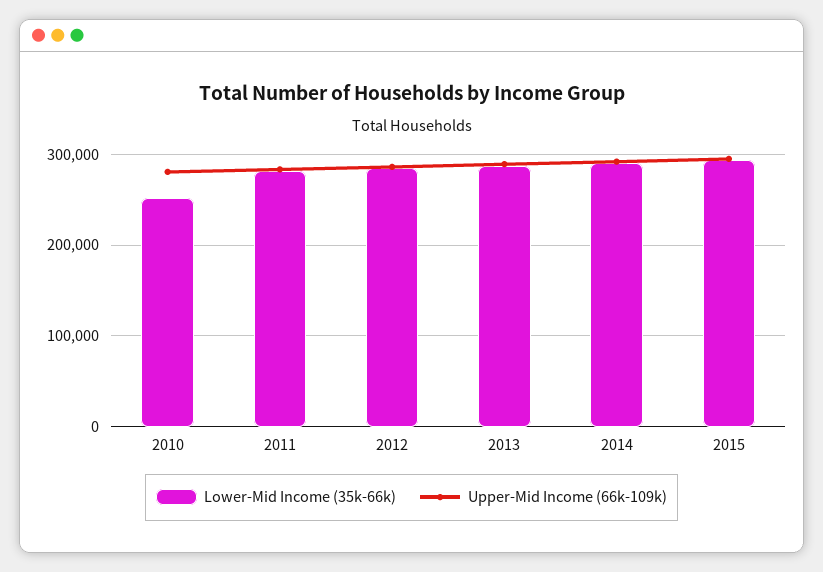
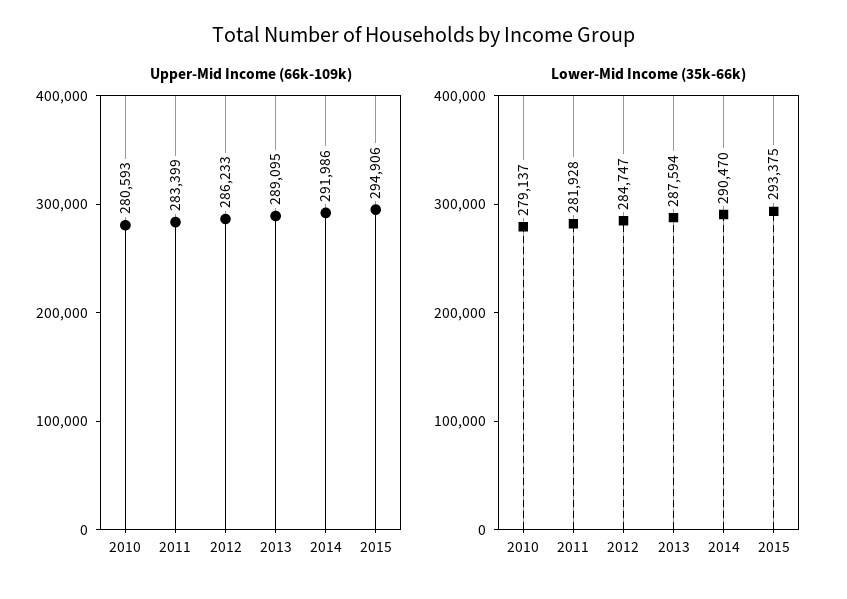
  {
    "Lower-Mid Income (35k-66k)": {
-     "2010": 250000,
+     "2010": 279137,
      "2011": 281928,
      "2012": 284747,
      "2013": 287594,
      "2014": 290470,
      "2015": 293375
    },
    "Upper-Mid Income (66k-109k)": {
      "2010": 280593,
      "2011": 283399,
      "2012": 286233,
      "2013": 289095,
      "2014": 291986,
      "2015": 294906
    }
  }

